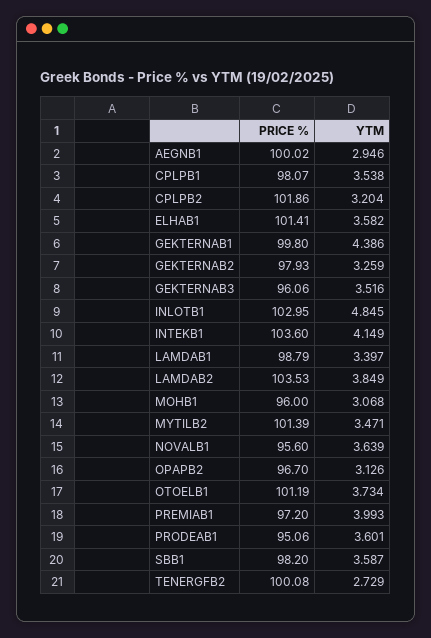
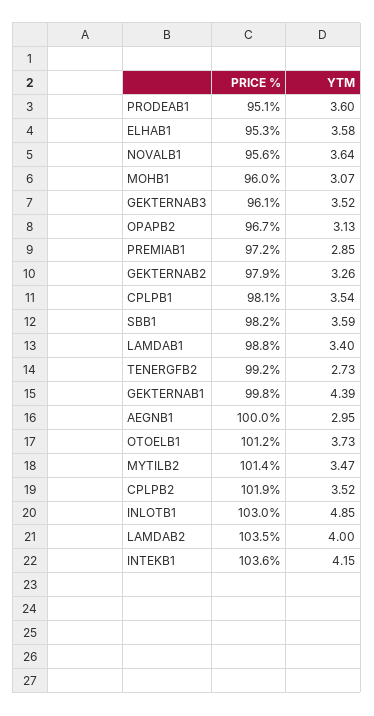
  {
    "PRICE %": {
      "AEGNB1": 100.02,
      "CPLPB1": 98.07,
      "CPLPB2": 101.86,
-     "ELHAB1": 101.41,
+     "ELHAB1": 95.3,
      "GEKTERNAB1": 99.8,
      "GEKTERNAB2": 97.93,
      "GEKTERNAB3": 96.06,
      "INLOTB1": 102.95,
      "INTEKB1": 103.6,
      "LAMDAB1": 98.79,
      "LAMDAB2": 103.53,
      "MOHB1": 96,
      "MYTILB2": 101.39,
      "NOVALB1": 95.6,
      "OPAPB2": 96.7,
      "OTOELB1": 101.19,
      "PREMIAB1": 97.2,
      "PRODEAB1": 95.06,
      "SBB1": 98.2,
-     "TENERGFB2": 100.08
+     "TENERGFB2": 99.2
    },
    "YTM": {
      "AEGNB1": 2.946,
      "CPLPB1": 3.538,
-     "CPLPB2": 3.204,
+     "CPLPB2": 3.52,
      "ELHAB1": 3.582,
      "GEKTERNAB1": 4.386,
      "GEKTERNAB2": 3.259,
      "GEKTERNAB3": 3.516,
      "INLOTB1": 4.845,
      "INTEKB1": 4.149,
      "LAMDAB1": 3.397,
-     "LAMDAB2": 3.849,
+     "LAMDAB2": 4,
      "MOHB1": 3.068,
      "MYTILB2": 3.471,
      "NOVALB1": 3.639,
      "OPAPB2": 3.126,
      "OTOELB1": 3.734,
-     "PREMIAB1": 3.993,
+     "PREMIAB1": 2.85,
      "PRODEAB1": 3.601,
      "SBB1": 3.587,
      "TENERGFB2": 2.729
    }
  }

